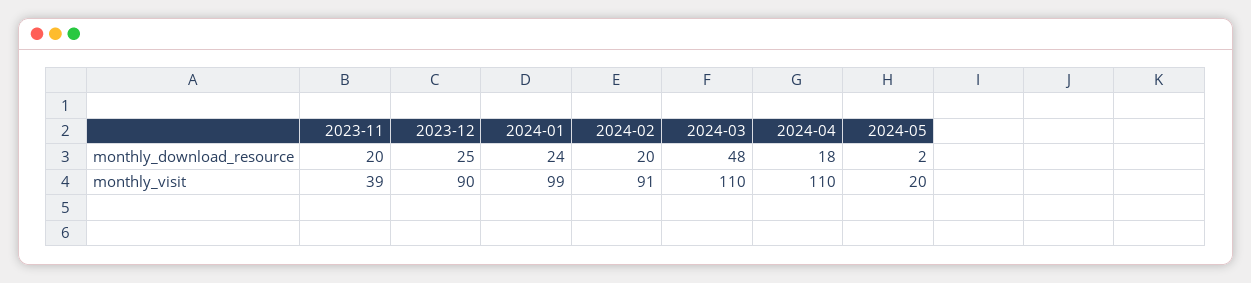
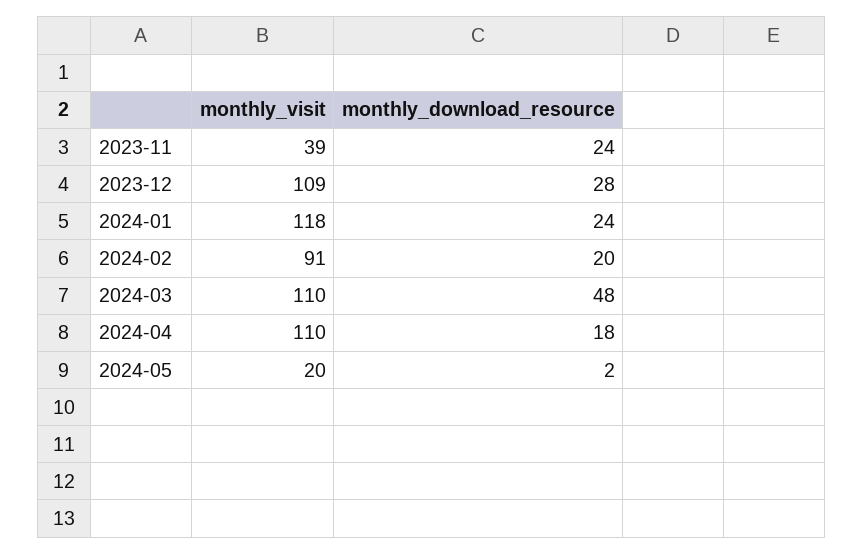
  {
    "2023-11": {
-     "monthly_download_resource": 20,
+     "monthly_download_resource": 24,
      "monthly_visit": 39
    },
    "2023-12": {
-     "monthly_download_resource": 25,
+     "monthly_download_resource": 28,
-     "monthly_visit": 90
+     "monthly_visit": 109
    },
    "2024-01": {
      "monthly_download_resource": 24,
-     "monthly_visit": 99
+     "monthly_visit": 118
    },
    "2024-02": {
      "monthly_download_resource": 20,
      "monthly_visit": 91
    },
    "2024-03": {
      "monthly_download_resource": 48,
      "monthly_visit": 110
    },
    "2024-04": {
      "monthly_download_resource": 18,
      "monthly_visit": 110
    },
    "2024-05": {
      "monthly_download_resource": 2,
      "monthly_visit": 20
    }
  }

